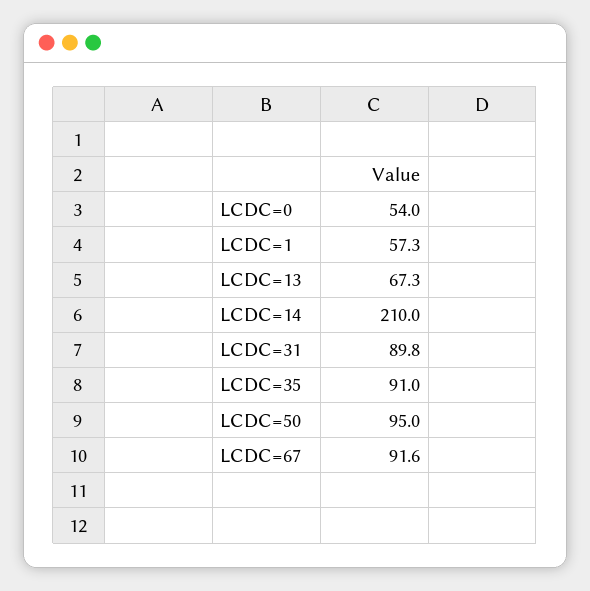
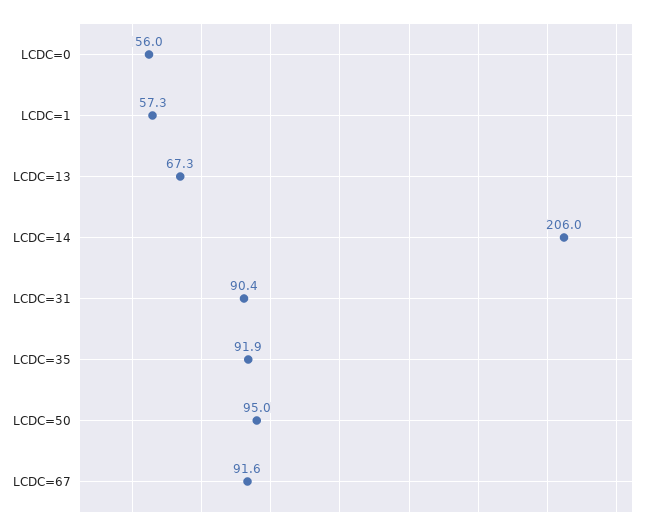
  {
-   "LCDC=0": 54,
+   "LCDC=0": 56,
    "LCDC=1": 57.3,
    "LCDC=13": 67.3,
-   "LCDC=14": 210,
+   "LCDC=14": 206,
-   "LCDC=31": 89.8,
+   "LCDC=31": 90.4,
-   "LCDC=35": 91,
+   "LCDC=35": 91.9,
    "LCDC=50": 95,
    "LCDC=67": 91.6
  }

